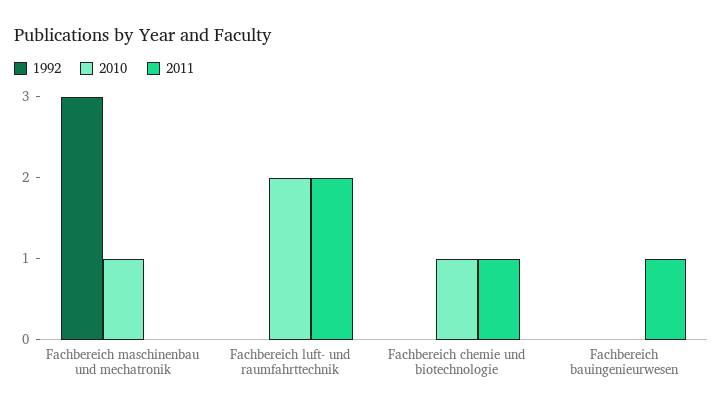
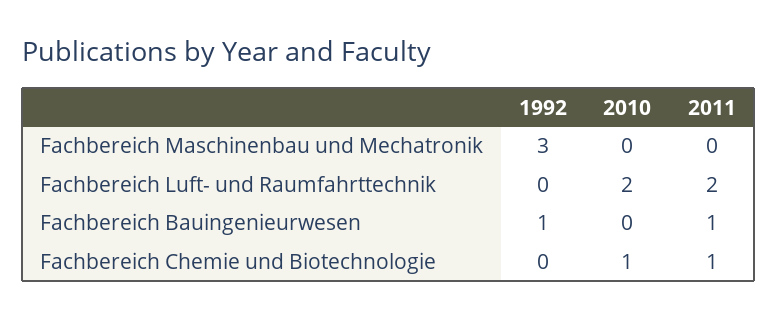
  {
    "1992": {
      "Fachbereich maschinenbau und mechatronik": 3,
      "Fachbereich luft- und raumfahrttechnik": 0,
      "Fachbereich chemie und biotechnologie": 0,
-     "Fachbereich bauingenieurwesen": 0
+     "Fachbereich bauingenieurwesen": 1
    },
    "2010": {
-     "Fachbereich maschinenbau und mechatronik": 1,
+     "Fachbereich maschinenbau und mechatronik": 0,
      "Fachbereich luft- und raumfahrttechnik": 2,
      "Fachbereich chemie und biotechnologie": 1,
      "Fachbereich bauingenieurwesen": 0
    },
    "2011": {
      "Fachbereich maschinenbau und mechatronik": 0,
      "Fachbereich luft- und raumfahrttechnik": 2,
      "Fachbereich chemie und biotechnologie": 1,
      "Fachbereich bauingenieurwesen": 1
    }
  }

